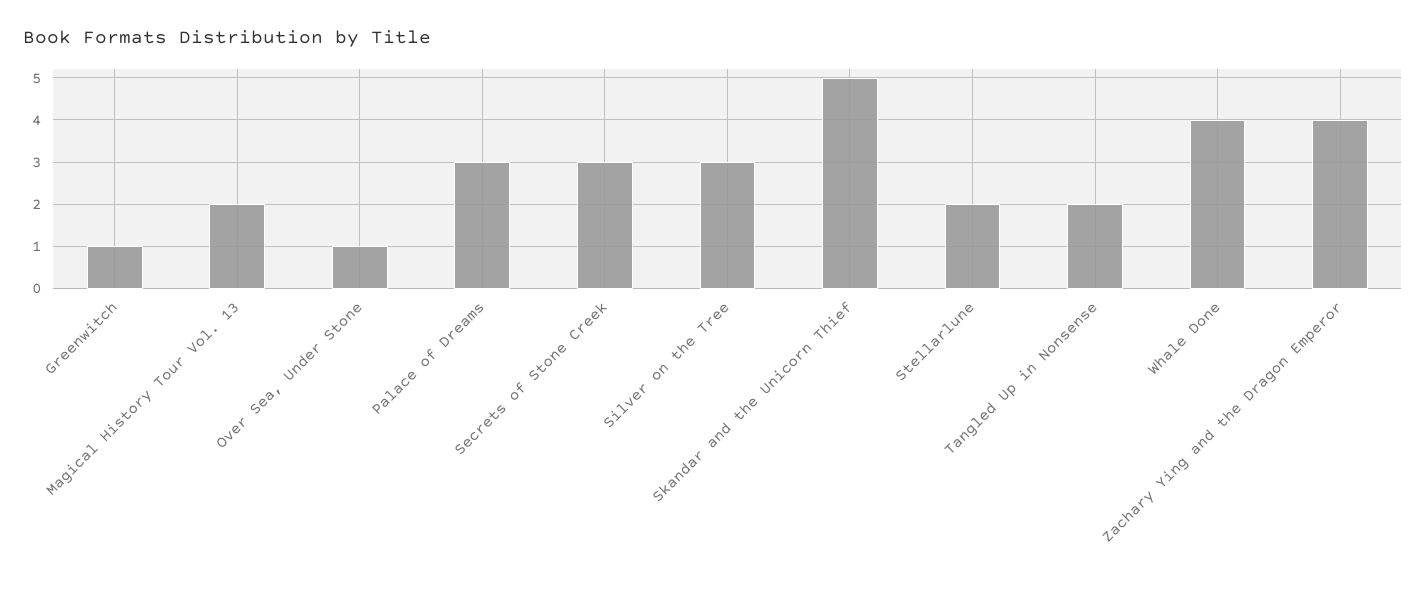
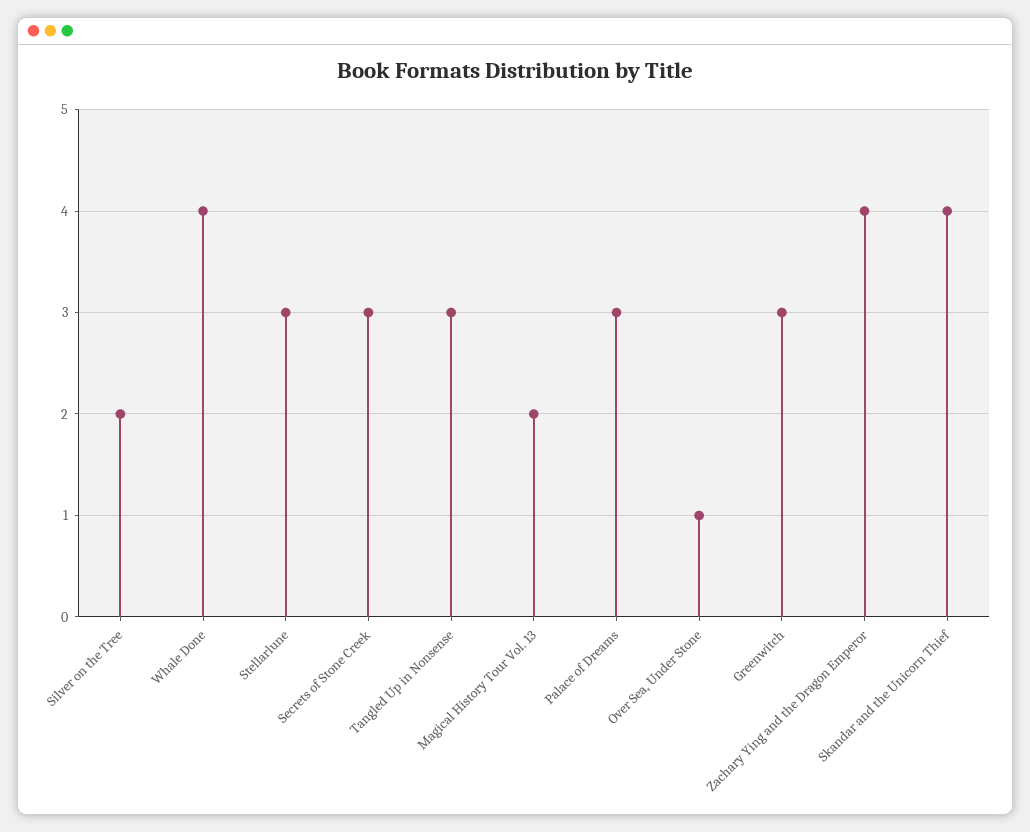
  {
-   "Greenwitch": 1,
+   "Greenwitch": 3,
    "Magical History Tour Vol. 13": 2,
    "Over Sea, Under Stone": 1,
    "Palace of Dreams": 3,
    "Secrets of Stone Creek": 3,
-   "Silver on the Tree": 3,
+   "Silver on the Tree": 2,
-   "Skandar and the Unicorn Thief": 5,
+   "Skandar and the Unicorn Thief": 4,
-   "Stellarlune": 2,
+   "Stellarlune": 3,
-   "Tangled Up in Nonsense": 2,
+   "Tangled Up in Nonsense": 3,
    "Whale Done": 4,
    "Zachary Ying and the Dragon Emperor": 4
  }

